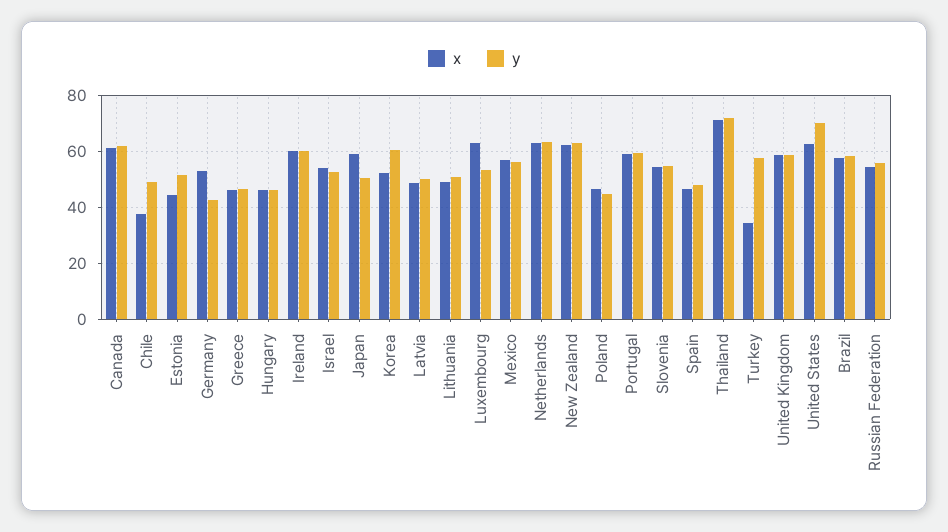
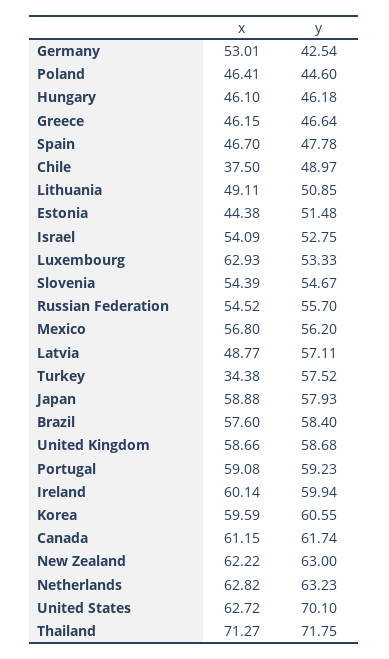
  {
    "x": {
      "Canada": 61.15,
      "Chile": 37.5,
      "Estonia": 44.38,
      "Germany": 53.01,
      "Greece": 46.15,
      "Hungary": 46.1,
      "Ireland": 60.14,
      "Israel": 54.09,
      "Japan": 58.88,
-     "Korea": 52.5,
+     "Korea": 59.59,
      "Latvia": 48.77,
      "Lithuania": 49.11,
      "Luxembourg": 62.93,
      "Mexico": 56.8,
      "Netherlands": 62.82,
      "New Zealand": 62.22,
      "Poland": 46.41,
      "Portugal": 59.08,
      "Slovenia": 54.39,
      "Spain": 46.7,
      "Thailand": 71.27,
      "Turkey": 34.38,
      "United Kingdom": 58.66,
      "United States": 62.72,
      "Brazil": 57.6,
      "Russian Federation": 54.52
    },
    "y": {
      "Canada": 61.74,
      "Chile": 48.97,
      "Estonia": 51.48,
      "Germany": 42.54,
      "Greece": 46.64,
      "Hungary": 46.18,
      "Ireland": 59.94,
      "Israel": 52.75,
-     "Japan": 50,
+     "Japan": 57.93,
      "Korea": 60.55,
-     "Latvia": 50,
+     "Latvia": 57.11,
      "Lithuania": 50.85,
      "Luxembourg": 53.33,
      "Mexico": 56.2,
      "Netherlands": 63.23,
      "New Zealand": 63,
      "Poland": 44.6,
      "Portugal": 59.23,
      "Slovenia": 54.67,
      "Spain": 47.78,
      "Thailand": 71.75,
      "Turkey": 57.52,
      "United Kingdom": 58.68,
      "United States": 70.1,
      "Brazil": 58.4,
      "Russian Federation": 55.7
    }
  }

